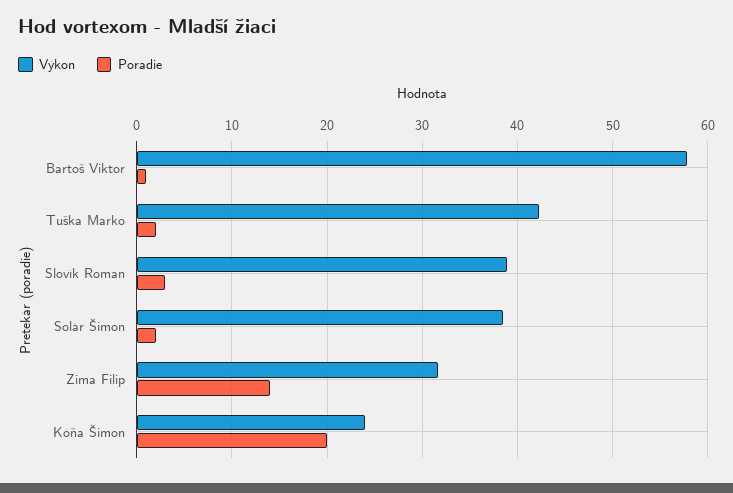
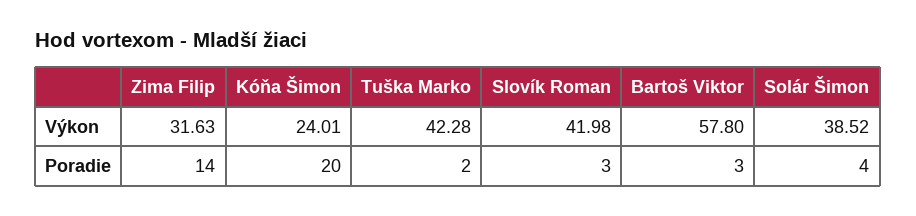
  {
    "Výkon": {
      "Bartoš Viktor": 57.8,
      "Tuška Marko": 42.28,
-     "Slovík Roman": 39,
+     "Slovík Roman": 41.98,
      "Solár Šimon": 38.52,
      "Zima Filip": 31.63,
      "Kóňa Šimon": 24.01
    },
    "Poradie": {
-     "Bartoš Viktor": 1,
+     "Bartoš Viktor": 3,
      "Tuška Marko": 2,
      "Slovík Roman": 3,
-     "Solár Šimon": 2,
+     "Solár Šimon": 4,
      "Zima Filip": 14,
      "Kóňa Šimon": 20
    }
  }

